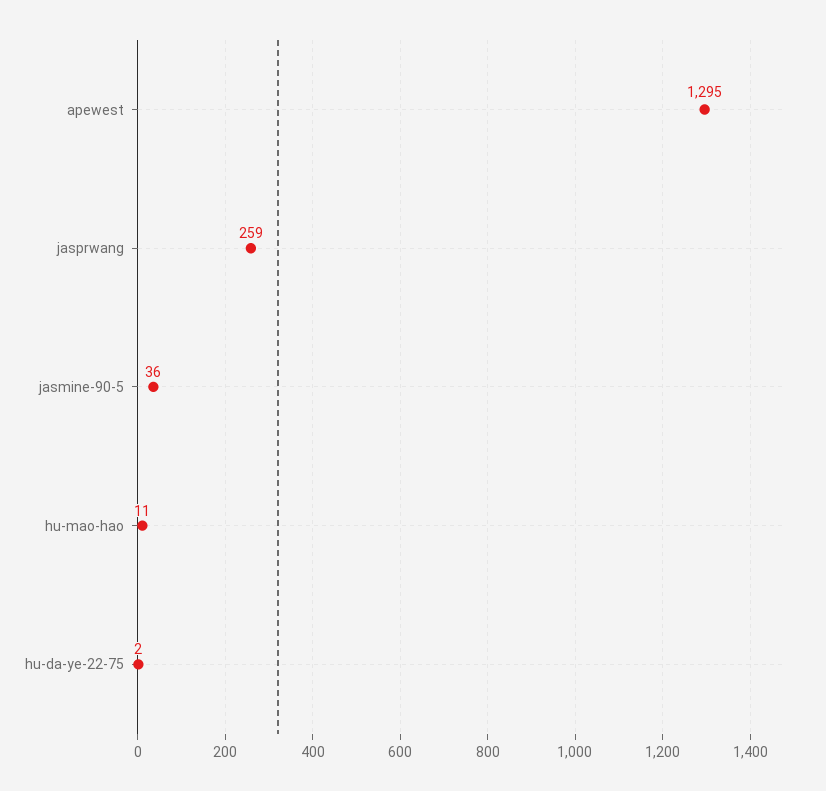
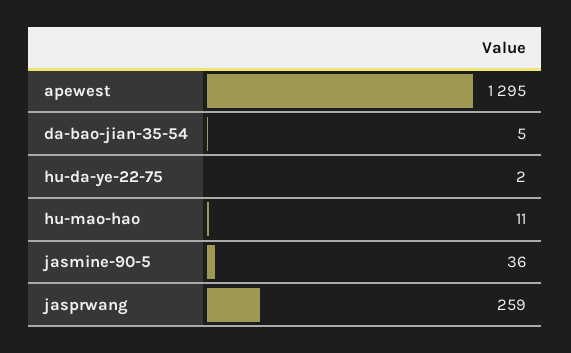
  {
    "apewest": 1295,
    "jasprwang": 259,
    "jasmine-90-5": 36,
    "hu-mao-hao": 11,
-   "hu-da-ye-22-75": 2
+   "hu-da-ye-22-75": 2,
+   "da-bao-jian-35-54": 5
  }

